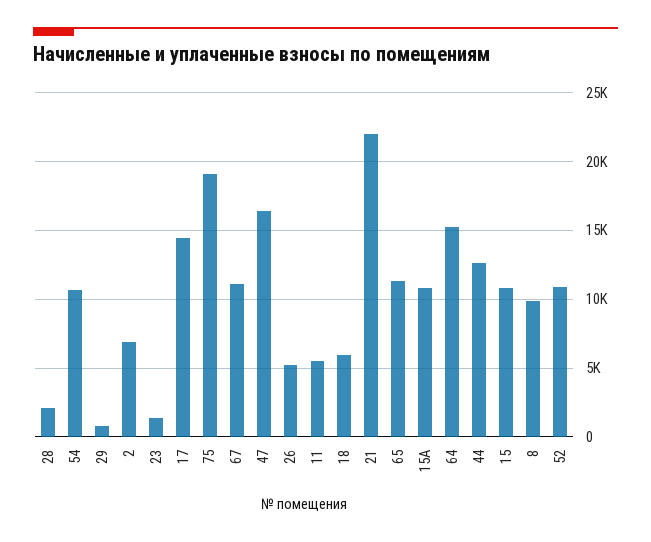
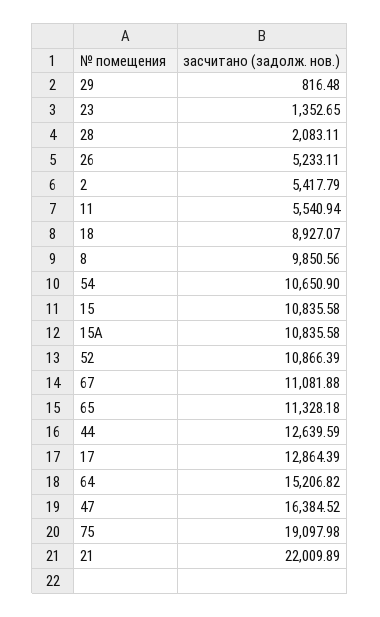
  {
    "28": 2083.11,
    "54": 10650.9,
    "29": 816.48,
-   "2": 7000,
+   "2": 5417.79,
    "23": 1352.65,
-   "17": 14500,
+   "17": 12864.39,
    "75": 19097.98,
    "67": 11081.88,
    "47": 16384.52,
    "26": 5233.11,
    "11": 5540.94,
-   "18": 6000,
+   "18": 8927.07,
    "21": 22009.89,
    "65": 11328.18,
    "15А": 10835.58,
    "64": 15206.82,
    "44": 12639.59,
    "15": 10835.58,
    "8": 9850.56,
    "52": 10866.39
  }

